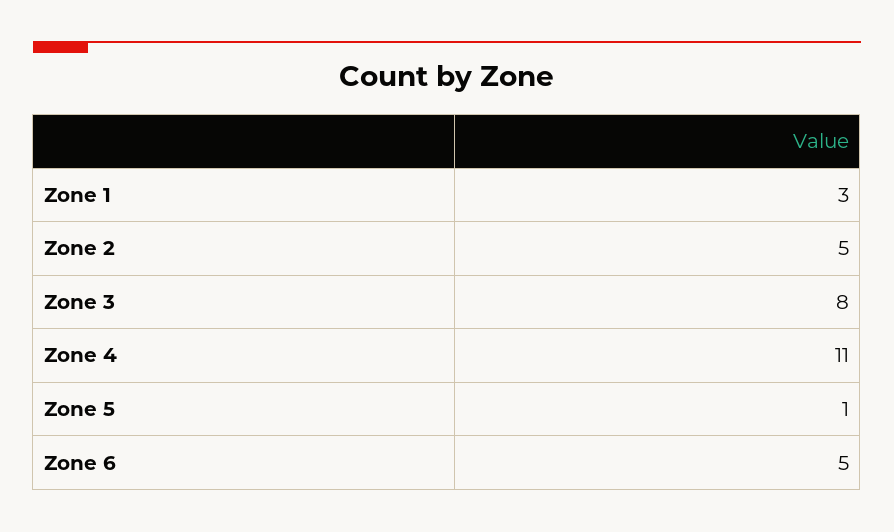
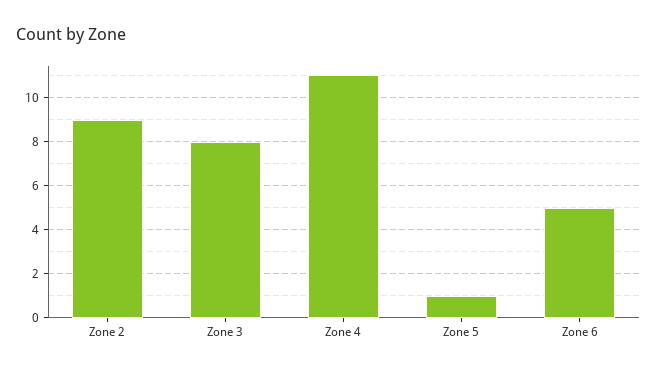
  {
-   "Zone 1": 3,
-   "Zone 2": 5,
+   "Zone 2": 9,
    "Zone 3": 8,
    "Zone 4": 11,
    "Zone 5": 1,
    "Zone 6": 5
  }

